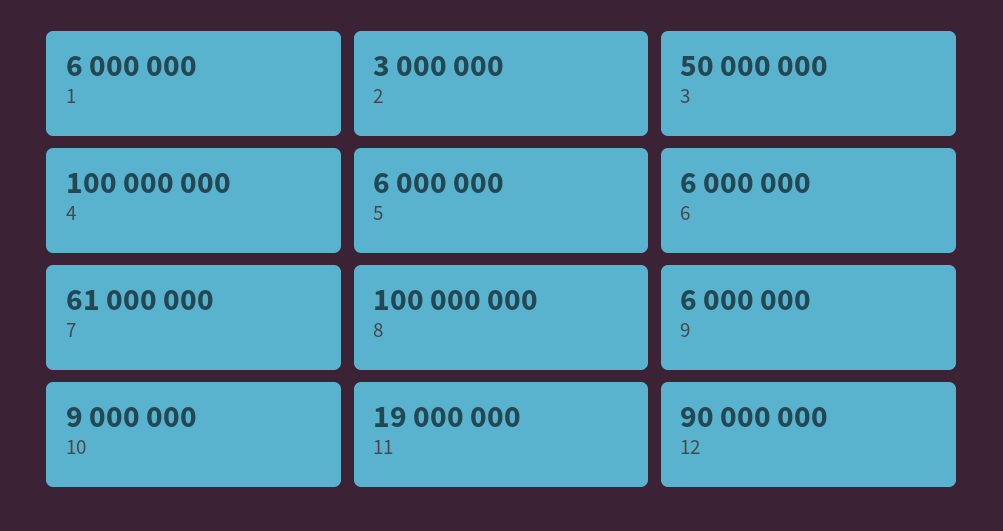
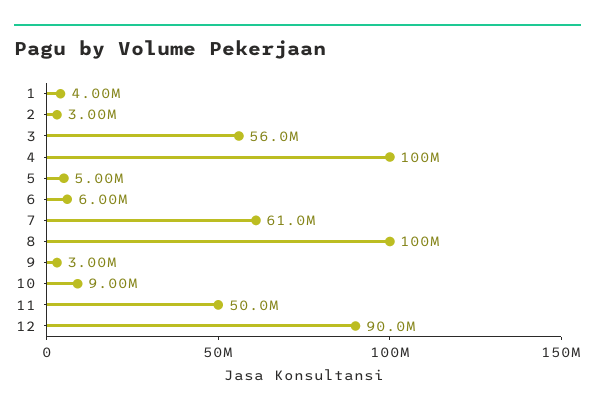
  {
-   "1": 6000000,
+   "1": 4000000,
    "2": 3000000,
-   "3": 50000000,
+   "3": 56000000,
    "4": 100000000,
-   "5": 6000000,
+   "5": 5000000,
    "6": 6000000,
    "7": 61000000,
    "8": 100000000,
-   "9": 6000000,
+   "9": 3000000,
    "10": 9000000,
-   "11": 19000000,
+   "11": 50000000,
    "12": 90000000
  }

